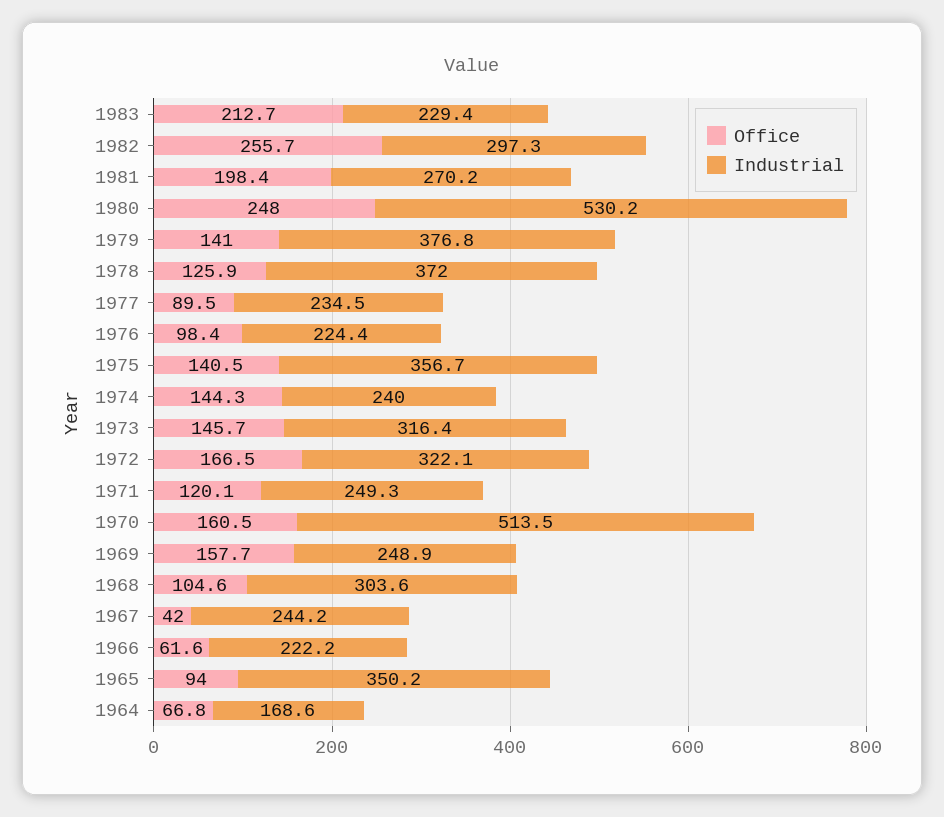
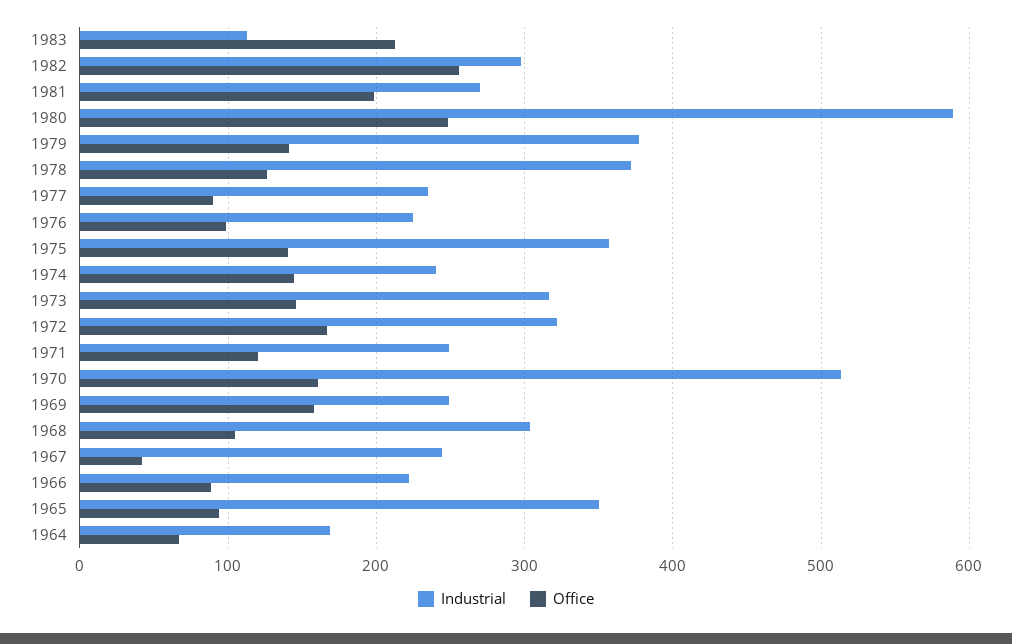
  {
    "Office": {
      "1983": 212.7,
      "1982": 255.7,
      "1981": 198.4,
      "1980": 248,
      "1979": 141,
      "1978": 125.9,
      "1977": 89.5,
      "1976": 98.4,
      "1975": 140.5,
      "1974": 144.3,
      "1973": 145.7,
      "1972": 166.5,
      "1971": 120.1,
      "1970": 160.5,
      "1969": 157.7,
      "1968": 104.6,
      "1967": 42,
-     "1966": 61.6,
+     "1966": 90,
      "1965": 94,
      "1964": 66.8
    },
    "Industrial": {
-     "1983": 229.4,
+     "1983": 110,
      "1982": 297.3,
      "1981": 270.2,
-     "1980": 530.2,
+     "1980": 590,
      "1979": 376.8,
      "1978": 372,
      "1977": 234.5,
      "1976": 224.4,
      "1975": 356.7,
      "1974": 240,
      "1973": 316.4,
      "1972": 322.1,
      "1971": 249.3,
      "1970": 513.5,
      "1969": 248.9,
      "1968": 303.6,
      "1967": 244.2,
      "1966": 222.2,
      "1965": 350.2,
      "1964": 168.6
    }
  }

